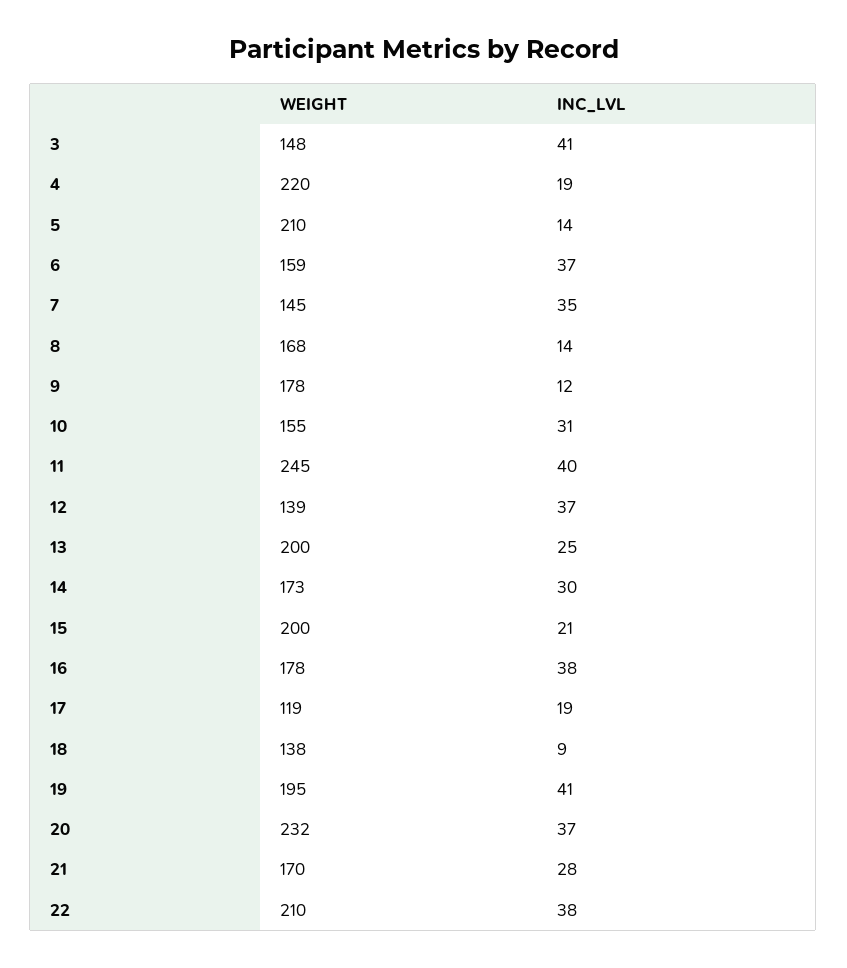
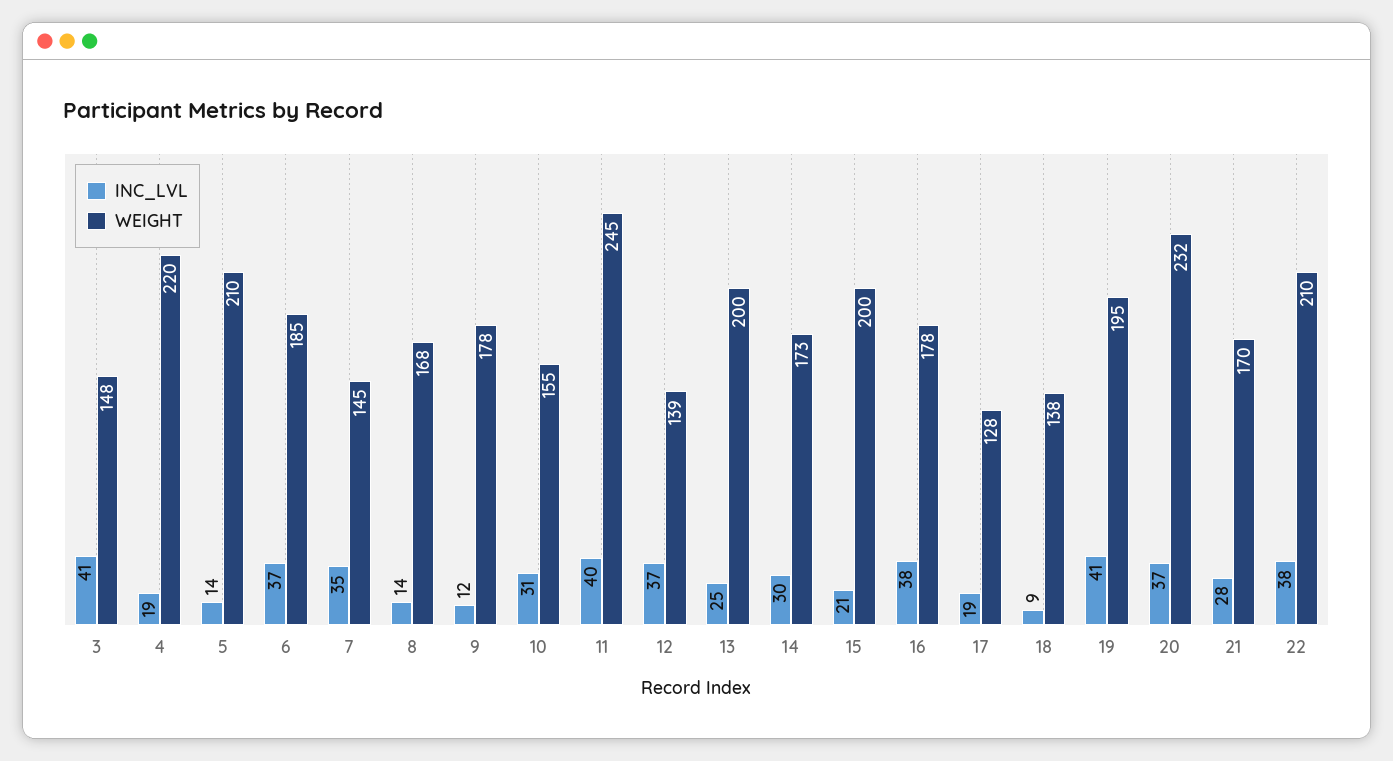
  {
    "WEIGHT": {
      "3": 148,
      "4": 220,
      "5": 210,
-     "6": 159,
+     "6": 185,
      "7": 145,
      "8": 168,
      "9": 178,
      "10": 155,
      "11": 245,
      "12": 139,
      "13": 200,
      "14": 173,
      "15": 200,
      "16": 178,
-     "17": 119,
+     "17": 128,
      "18": 138,
      "19": 195,
      "20": 232,
      "21": 170,
      "22": 210
    },
    "INC_LVL": {
      "3": 41,
      "4": 19,
      "5": 14,
      "6": 37,
      "7": 35,
      "8": 14,
      "9": 12,
      "10": 31,
      "11": 40,
      "12": 37,
      "13": 25,
      "14": 30,
      "15": 21,
      "16": 38,
      "17": 19,
      "18": 9,
      "19": 41,
      "20": 37,
      "21": 28,
      "22": 38
    }
  }

